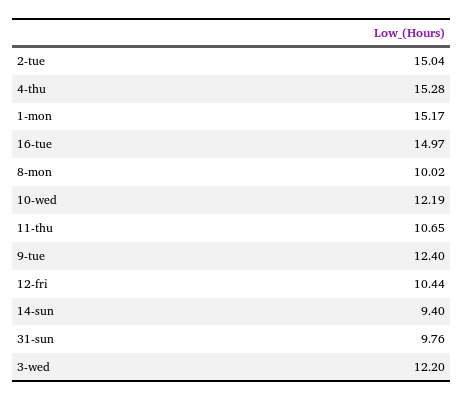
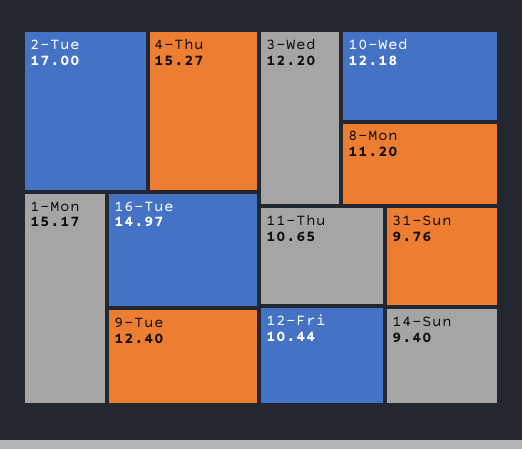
  {
-   "2-tue": 15.04,
+   "2-tue": 17,
-   "4-thu": 15.28,
+   "4-thu": 15.27,
    "1-mon": 15.17,
    "16-tue": 14.97,
-   "8-mon": 10.02,
+   "8-mon": 11.2,
-   "10-wed": 12.19,
+   "10-wed": 12.18,
    "11-thu": 10.65,
    "9-tue": 12.4,
    "12-fri": 10.44,
    "14-sun": 9.4,
    "31-sun": 9.76,
    "3-wed": 12.2
  }

